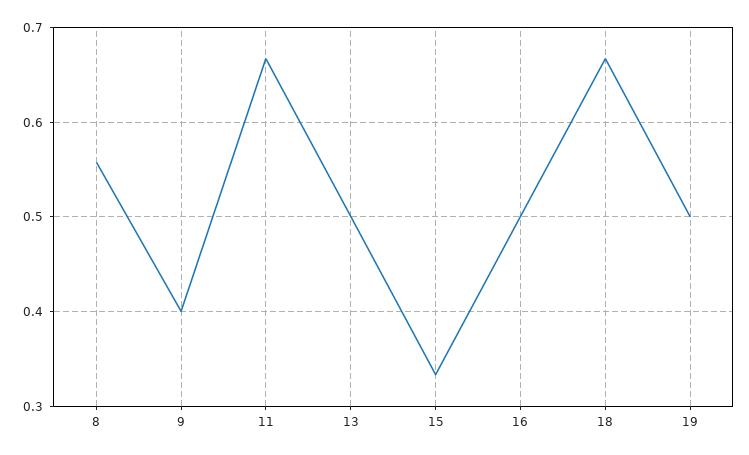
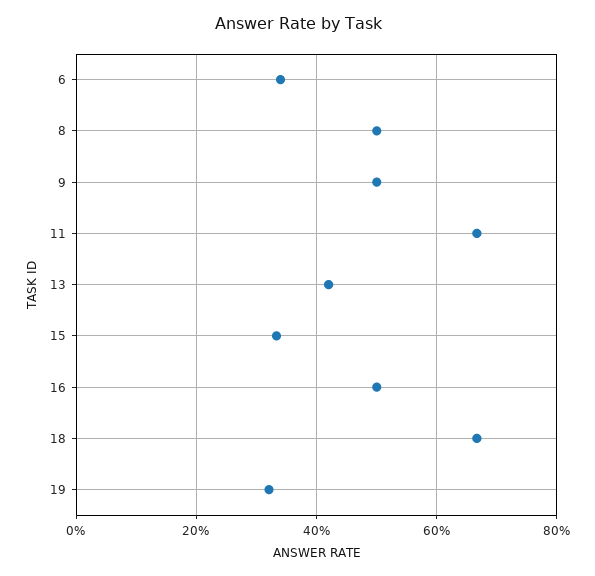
  {
-   "8": 0.56,
+   "8": 0.5,
-   "9": 0.4,
+   "9": 0.5,
    "11": 0.67,
-   "13": 0.5,
+   "13": 0.42,
    "15": 0.33,
    "16": 0.5,
    "18": 0.67,
-   "19": 0.5
+   "19": 0.32,
+   "6": 0.34
  }

